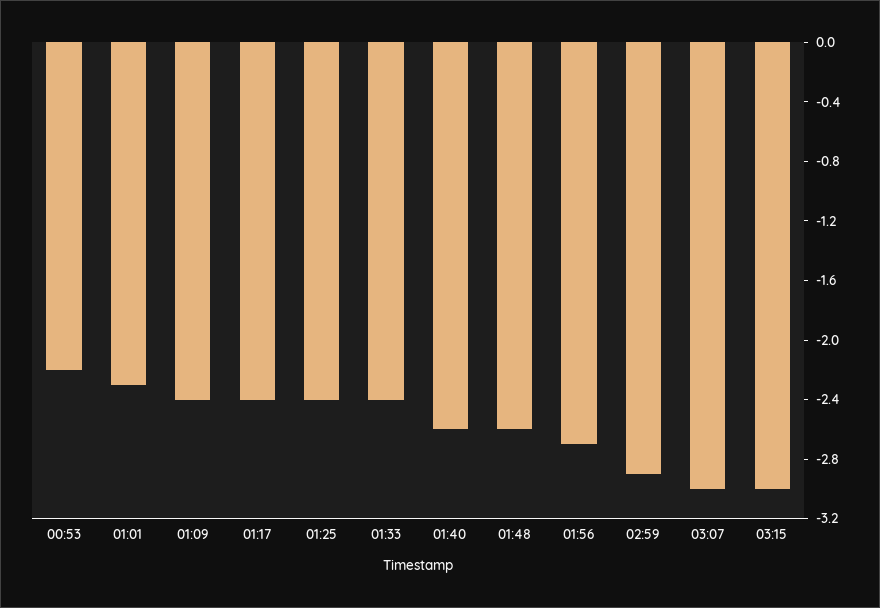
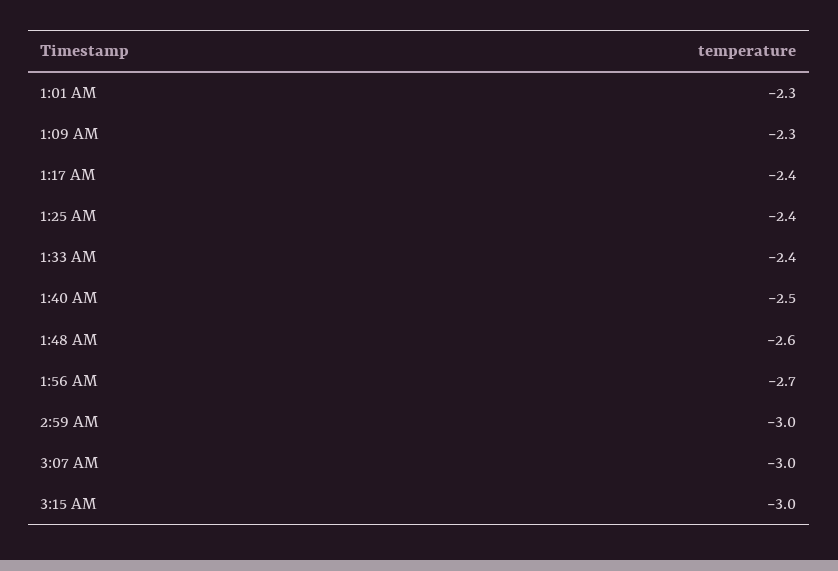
  {
-   "00:53": -2.2,
    "01:01": -2.3,
-   "01:09": -2.4,
+   "01:09": -2.3,
    "01:17": -2.4,
    "01:25": -2.4,
    "01:33": -2.4,
-   "01:40": -2.6,
+   "01:40": -2.5,
    "01:48": -2.6,
    "01:56": -2.7,
-   "02:59": -2.9,
+   "02:59": -3,
    "03:07": -3,
    "03:15": -3
  }

